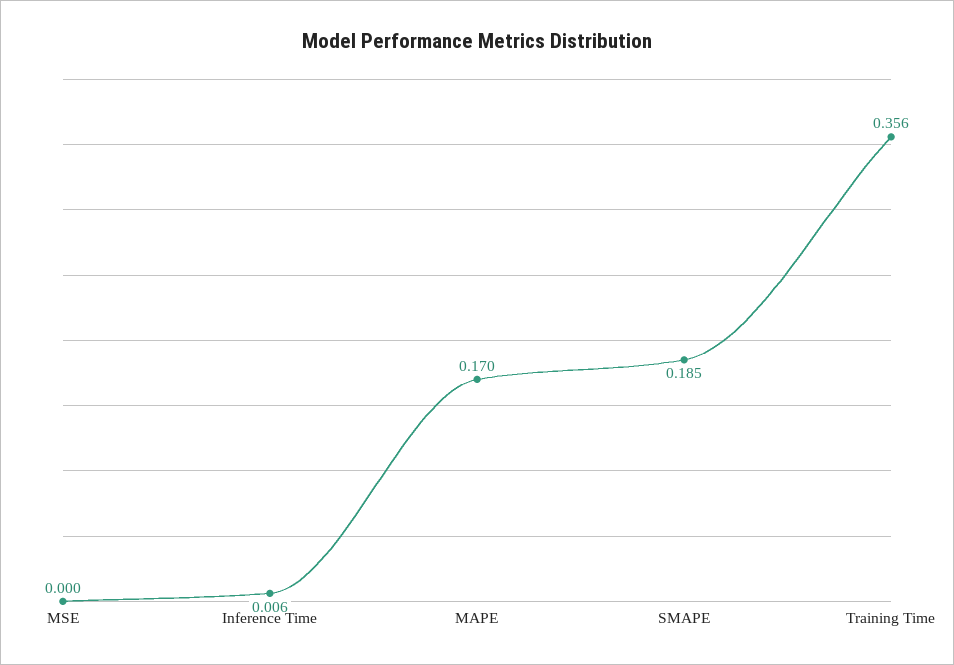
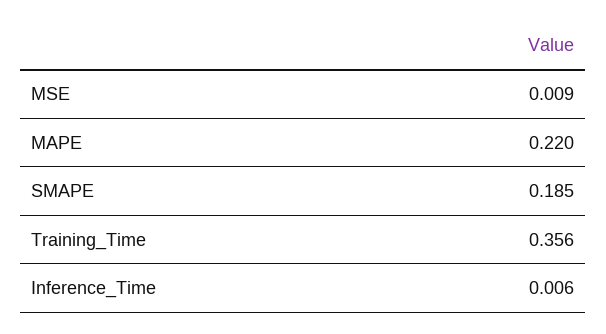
  {
-   "MSE": 0,
+   "MSE": 0.009,
    "Inference Time": 0.006,
-   "MAPE": 0.17,
+   "MAPE": 0.22,
    "SMAPE": 0.185,
    "Training Time": 0.356
  }

